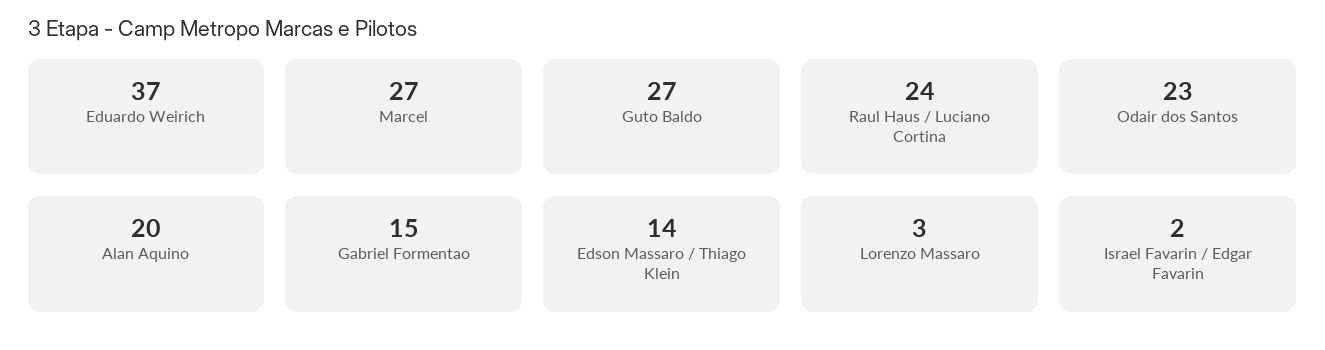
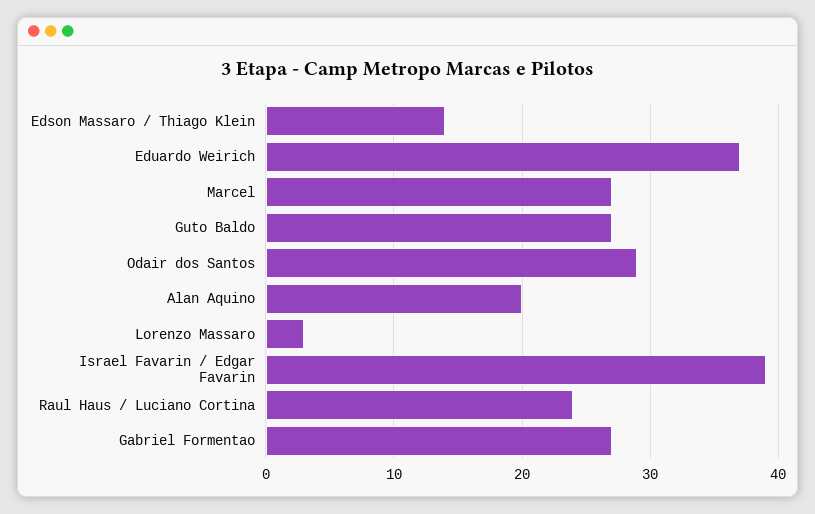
  {
    "Eduardo Weirich": 37,
    "Marcel": 27,
    "Guto Baldo": 27,
    "Raul Haus / Luciano Cortina": 24,
-   "Odair dos Santos": 23,
+   "Odair dos Santos": 29,
    "Alan Aquino": 20,
-   "Gabriel Formentao": 15,
+   "Gabriel Formentao": 27,
    "Edson Massaro / Thiago Klein": 14,
    "Lorenzo Massaro": 3,
-   "Israel Favarin / Edgar Favarin": 2
+   "Israel Favarin / Edgar Favarin": 39
  }

